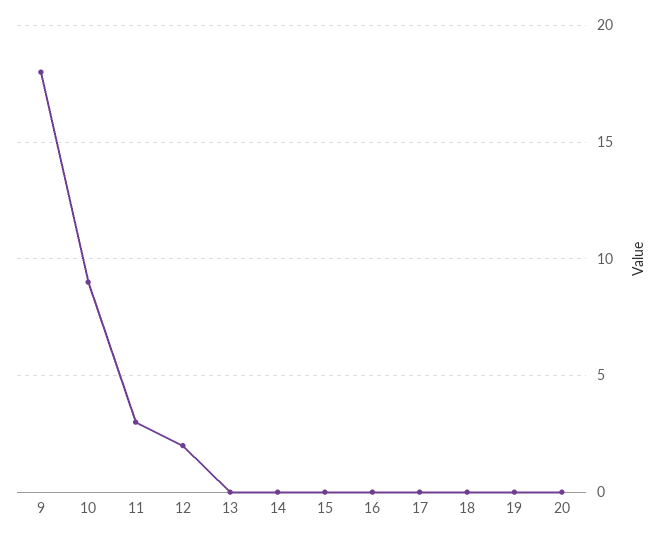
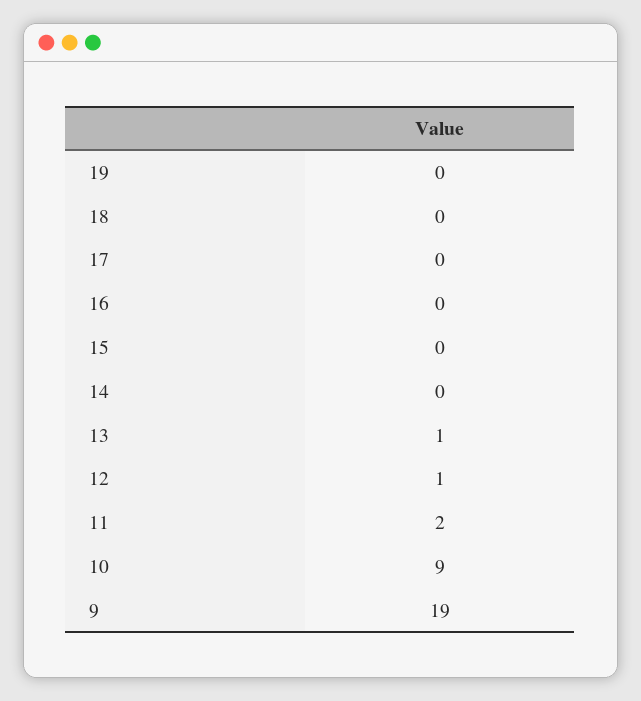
  {
-   "9": 18,
+   "9": 19,
    "10": 9,
-   "11": 3,
+   "11": 2,
-   "12": 2,
+   "12": 1,
-   "13": 0,
+   "13": 1,
    "14": 0,
    "15": 0,
    "16": 0,
    "17": 0,
    "18": 0,
-   "19": 0,
+   "19": 0
-   "20": 0
  }

